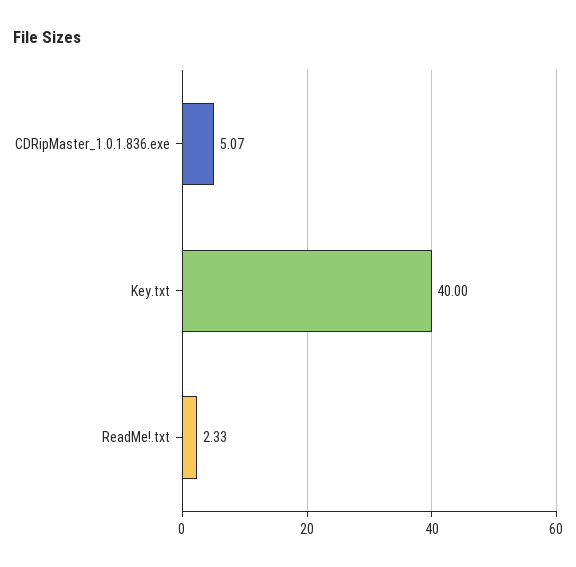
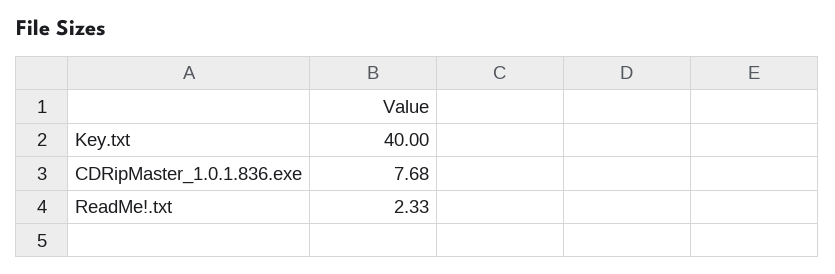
  {
-   "CDRipMaster_1.0.1.836.exe": 5.07,
+   "CDRipMaster_1.0.1.836.exe": 7.68,
    "Key.txt": 40,
    "ReadMe!.txt": 2.33
  }

